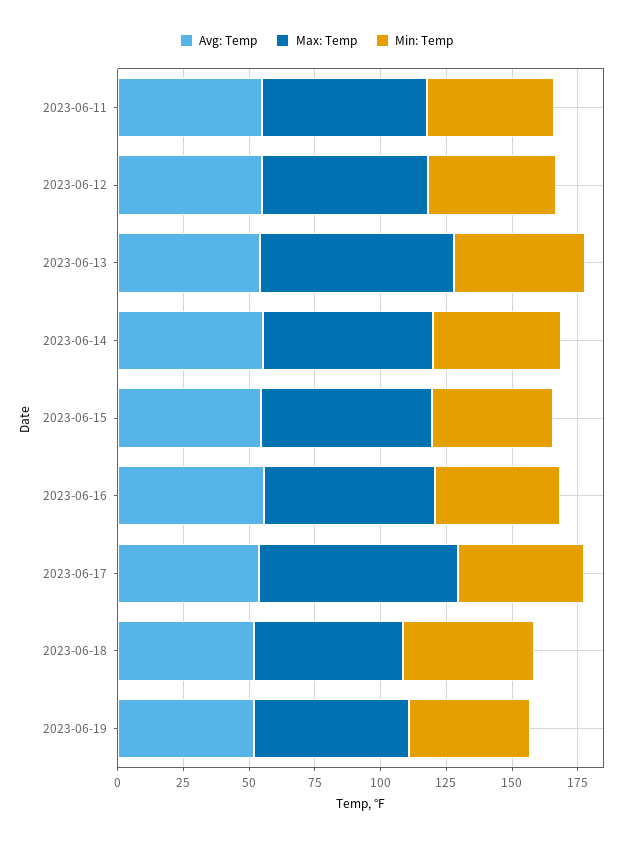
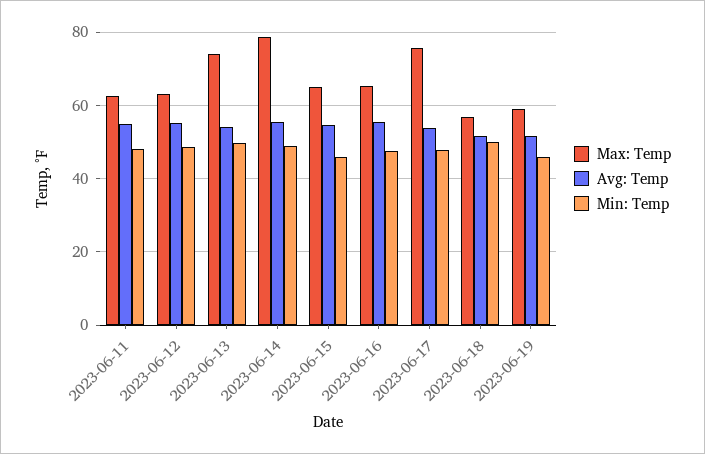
  {
    "Avg: Temp": {
      "2023-06-11": 56,
      "2023-06-12": 56,
      "2023-06-13": 54,
      "2023-06-14": 56,
      "2023-06-15": 54,
      "2023-06-16": 56,
      "2023-06-17": 54,
      "2023-06-18": 52,
      "2023-06-19": 52
    },
    "Max: Temp": {
      "2023-06-11": 62,
      "2023-06-12": 64,
      "2023-06-13": 74,
-     "2023-06-14": 65,
+     "2023-06-14": 78,
      "2023-06-15": 66,
      "2023-06-16": 66,
      "2023-06-17": 76,
      "2023-06-18": 56,
      "2023-06-19": 58
    },
    "Min: Temp": {
      "2023-06-11": 48,
      "2023-06-12": 48,
      "2023-06-13": 50,
      "2023-06-14": 48,
      "2023-06-15": 46,
      "2023-06-16": 48,
      "2023-06-17": 48,
      "2023-06-18": 50,
      "2023-06-19": 46
    }
  }

